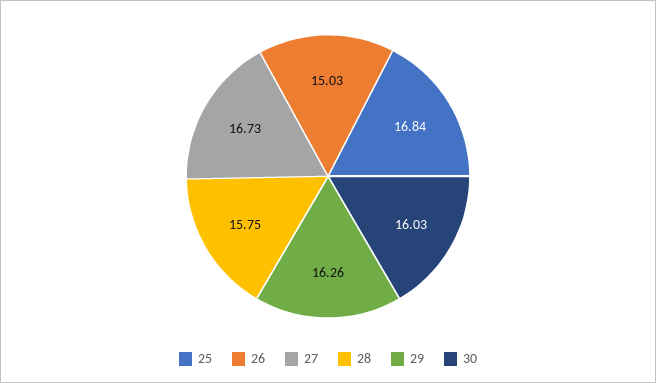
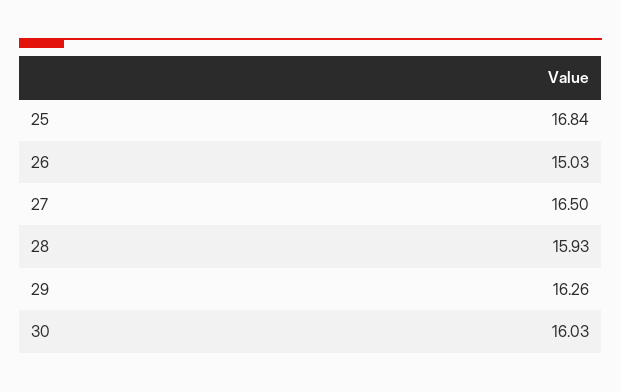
  {
    "25": 16.84,
    "26": 15.03,
-   "27": 16.73,
+   "27": 16.5,
-   "28": 15.75,
+   "28": 15.93,
    "29": 16.26,
    "30": 16.03
  }

